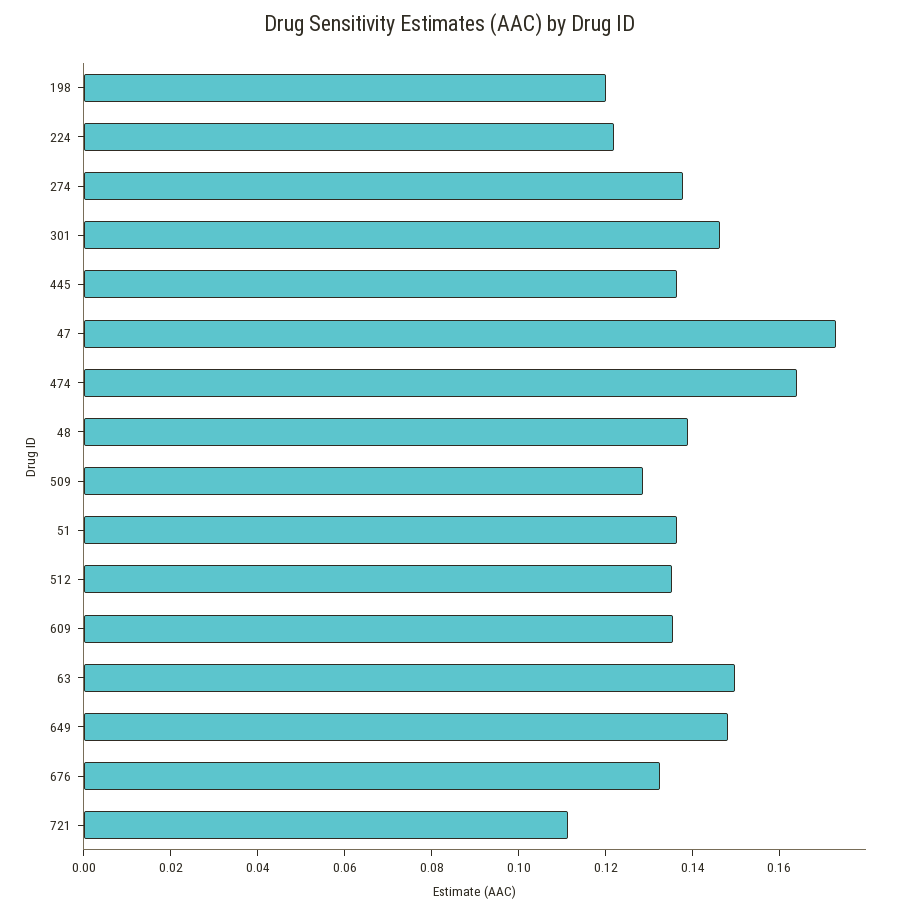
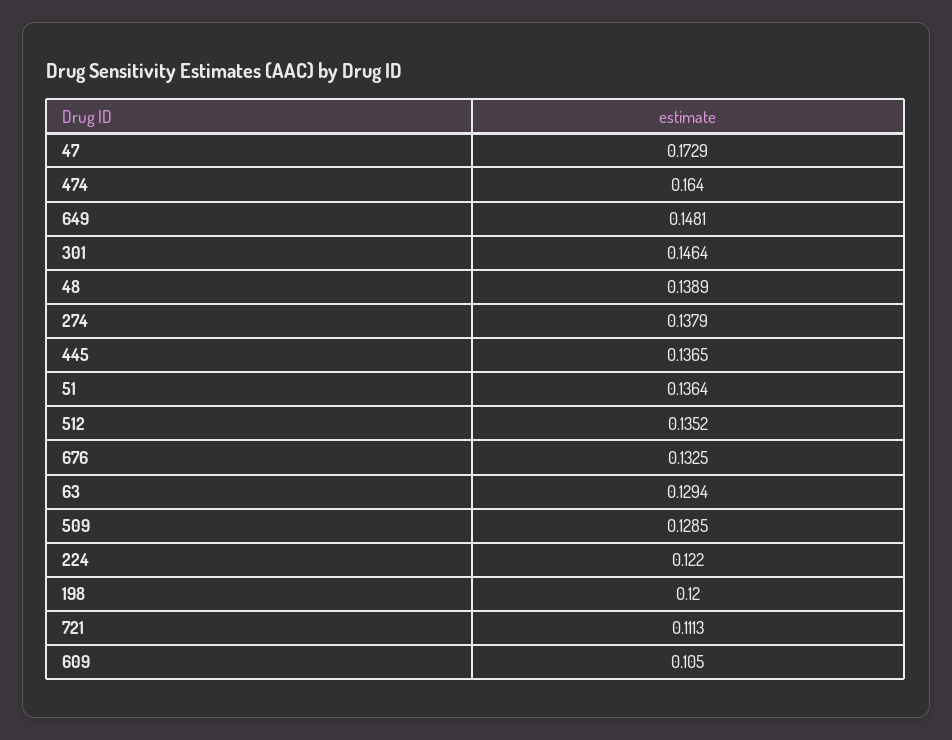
  {
    "198": 0.12,
    "224": 0.122,
    "274": 0.1379,
    "301": 0.1464,
    "445": 0.1365,
    "47": 0.1729,
    "474": 0.164,
    "48": 0.1389,
    "509": 0.1285,
    "51": 0.1364,
    "512": 0.1352,
-   "609": 0.135,
+   "609": 0.105,
-   "63": 0.15,
+   "63": 0.1294,
    "649": 0.1481,
    "676": 0.1325,
    "721": 0.1113
  }

